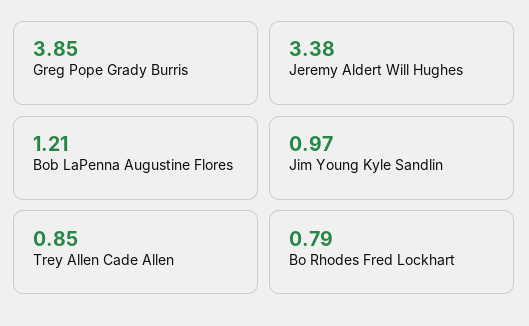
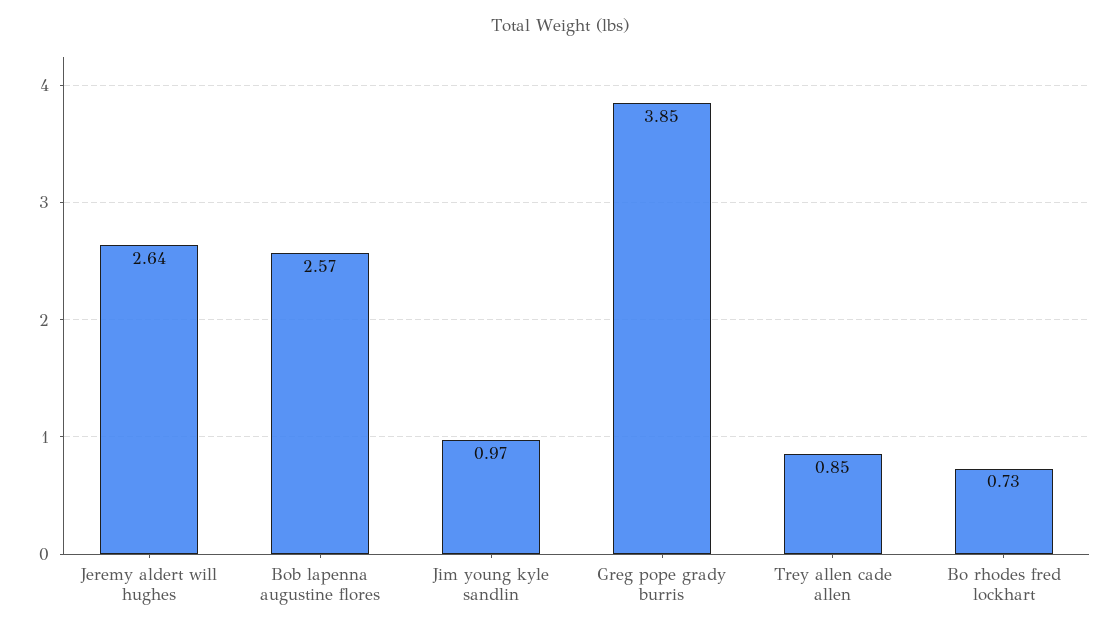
  {
    "Greg Pope Grady Burris": 3.85,
-   "Jeremy Aldert Will Hughes": 3.38,
+   "Jeremy Aldert Will Hughes": 2.64,
-   "Bob LaPenna Augustine Flores": 1.21,
+   "Bob LaPenna Augustine Flores": 2.57,
    "Jim Young Kyle Sandlin": 0.97,
    "Trey Allen Cade Allen": 0.85,
-   "Bo Rhodes Fred Lockhart": 0.79
+   "Bo Rhodes Fred Lockhart": 0.73
  }

